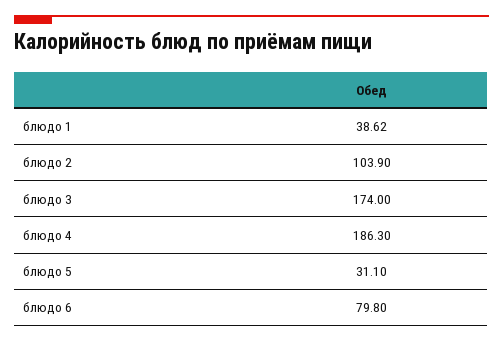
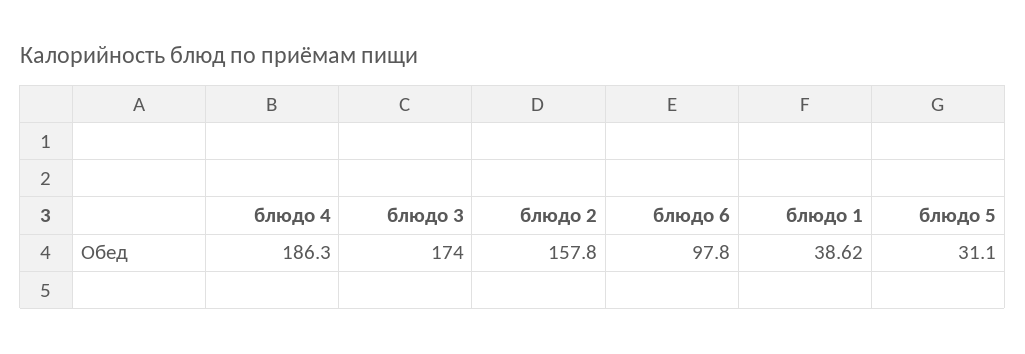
  {
    "блюдо 1": 38.62,
-   "блюдо 2": 103.9,
+   "блюдо 2": 157.8,
    "блюдо 3": 174,
    "блюдо 4": 186.3,
    "блюдо 5": 31.1,
-   "блюдо 6": 79.8
+   "блюдо 6": 97.8
  }

